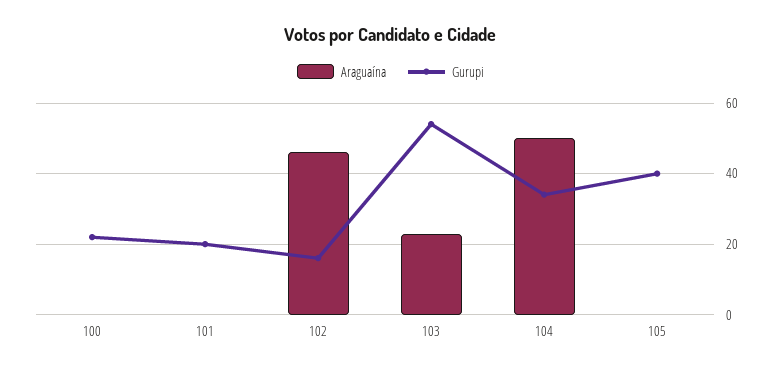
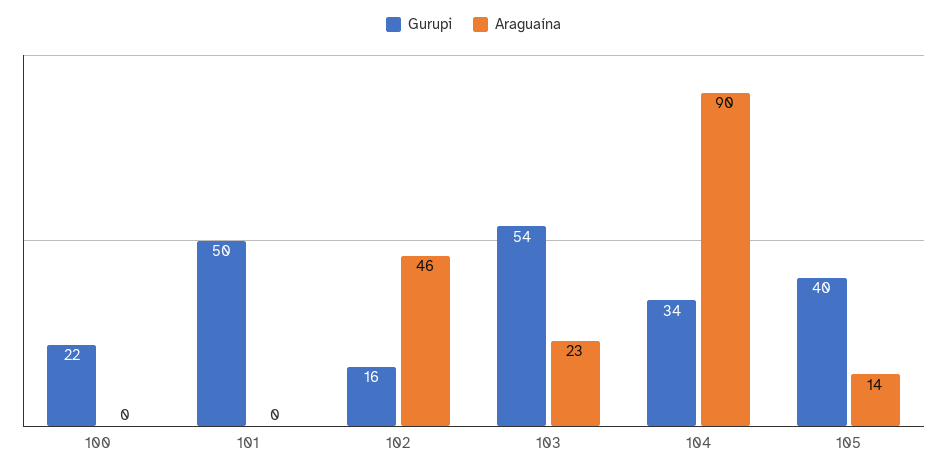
  {
    "Araguaína": {
      "100": 0,
      "101": 0,
      "102": 46,
      "103": 23,
-     "104": 50,
+     "104": 90,
-     "105": 0
+     "105": 14
    },
    "Gurupi": {
      "100": 22,
-     "101": 20,
+     "101": 50,
      "102": 16,
      "103": 54,
      "104": 34,
      "105": 40
    }
  }

